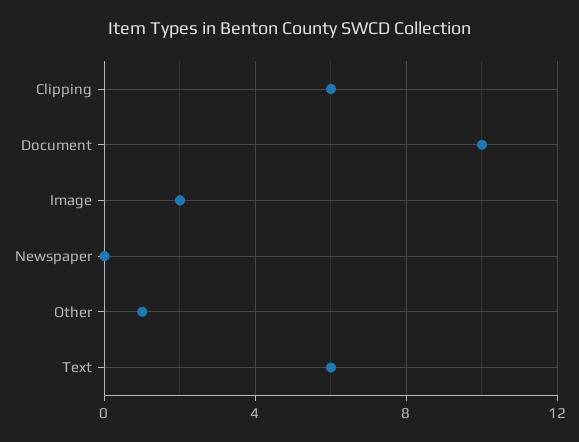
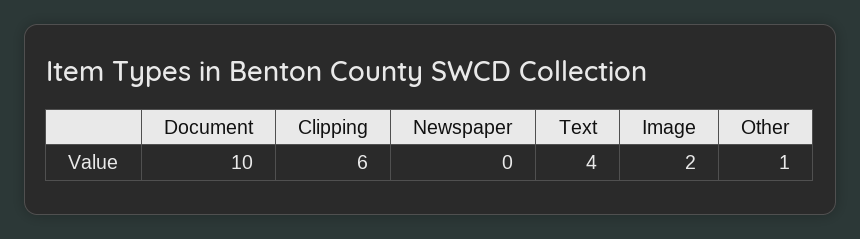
  {
    "Clipping": 6,
    "Document": 10,
    "Image": 2,
    "Newspaper": 0,
    "Other": 1,
-   "Text": 6
+   "Text": 4
  }

